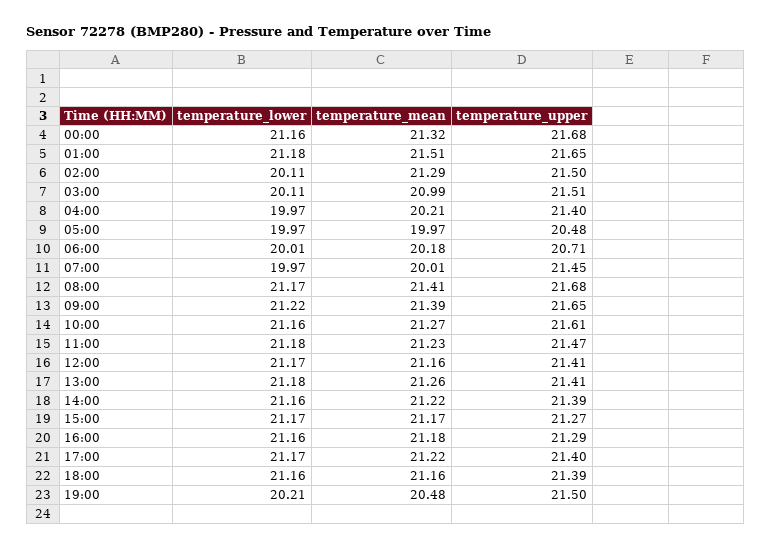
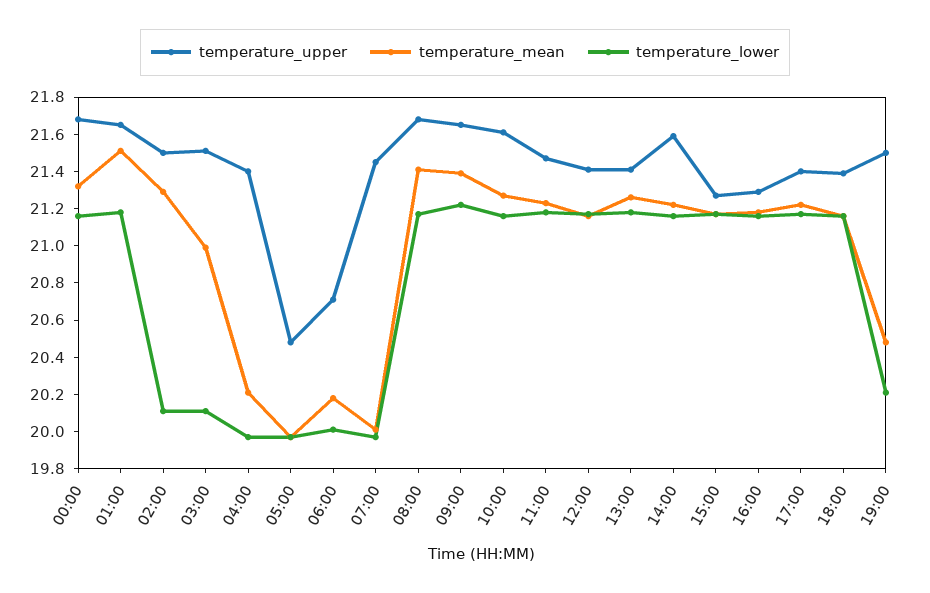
  {
    "temperature_lower": {
      "00:00": 21.16,
      "01:00": 21.18,
      "02:00": 20.11,
      "03:00": 20.11,
      "04:00": 19.97,
      "05:00": 19.97,
      "06:00": 20.01,
      "07:00": 19.97,
      "08:00": 21.17,
      "09:00": 21.22,
      "10:00": 21.16,
      "11:00": 21.18,
      "12:00": 21.17,
      "13:00": 21.18,
      "14:00": 21.16,
      "15:00": 21.17,
      "16:00": 21.16,
      "17:00": 21.17,
      "18:00": 21.16,
      "19:00": 20.21
    },
    "temperature_mean": {
      "00:00": 21.32,
      "01:00": 21.51,
      "02:00": 21.29,
      "03:00": 20.99,
      "04:00": 20.21,
      "05:00": 19.97,
      "06:00": 20.18,
      "07:00": 20.01,
      "08:00": 21.41,
      "09:00": 21.39,
      "10:00": 21.27,
      "11:00": 21.23,
      "12:00": 21.16,
      "13:00": 21.26,
      "14:00": 21.22,
      "15:00": 21.17,
      "16:00": 21.18,
      "17:00": 21.22,
      "18:00": 21.16,
      "19:00": 20.48
    },
    "temperature_upper": {
      "00:00": 21.68,
      "01:00": 21.65,
      "02:00": 21.5,
      "03:00": 21.51,
      "04:00": 21.4,
      "05:00": 20.48,
      "06:00": 20.71,
      "07:00": 21.45,
      "08:00": 21.68,
      "09:00": 21.65,
      "10:00": 21.61,
      "11:00": 21.47,
      "12:00": 21.41,
      "13:00": 21.41,
-     "14:00": 21.39,
+     "14:00": 21.6,
      "15:00": 21.27,
      "16:00": 21.29,
      "17:00": 21.4,
      "18:00": 21.39,
      "19:00": 21.5
    }
  }

